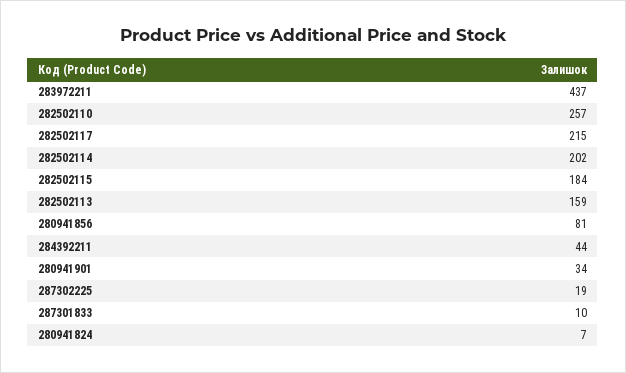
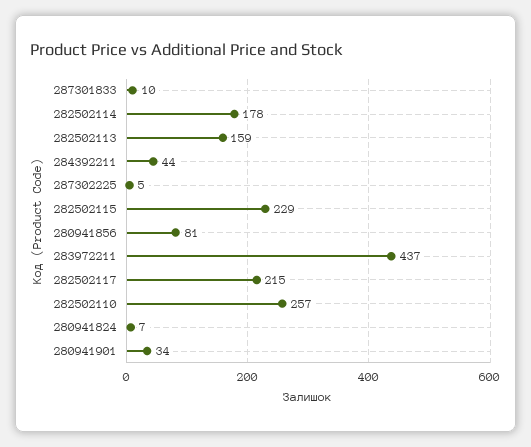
  {
    "283972211": 437,
    "282502110": 257,
    "282502117": 215,
-   "282502114": 202,
+   "282502114": 178,
-   "282502115": 184,
+   "282502115": 229,
    "282502113": 159,
    "280941856": 81,
    "284392211": 44,
    "280941901": 34,
-   "287302225": 19,
+   "287302225": 5,
    "287301833": 10,
    "280941824": 7
  }

